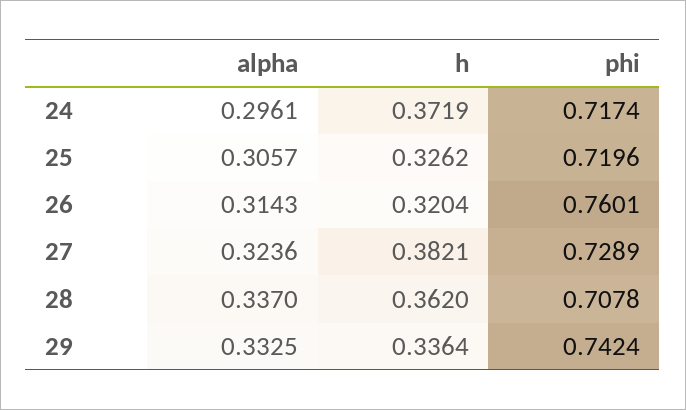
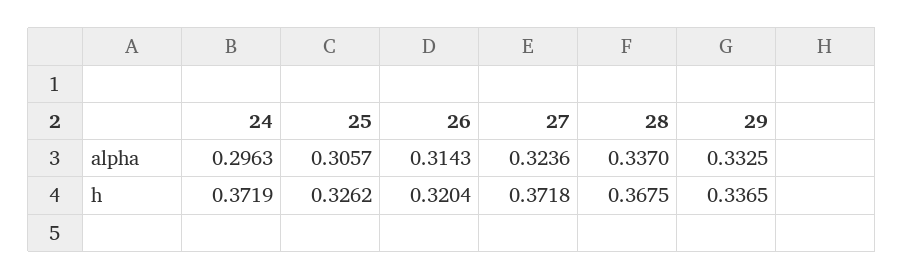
  {
    "alpha": {
-     "24": 0.2961,
+     "24": 0.2963,
      "25": 0.3057,
      "26": 0.3143,
      "27": 0.3236,
      "28": 0.337,
      "29": 0.3325
    },
    "h": {
      "24": 0.3719,
      "25": 0.3262,
      "26": 0.3204,
-     "27": 0.3821,
+     "27": 0.3718,
-     "28": 0.362,
+     "28": 0.3675,
-     "29": 0.3364
+     "29": 0.3365
-   },
+   }
-   "phi": {
-     "24": 0.7174,
-     "25": 0.7196,
-     "26": 0.7601,
-     "27": 0.7289,
-     "28": 0.7078,
-     "29": 0.7424
-   }
  }

